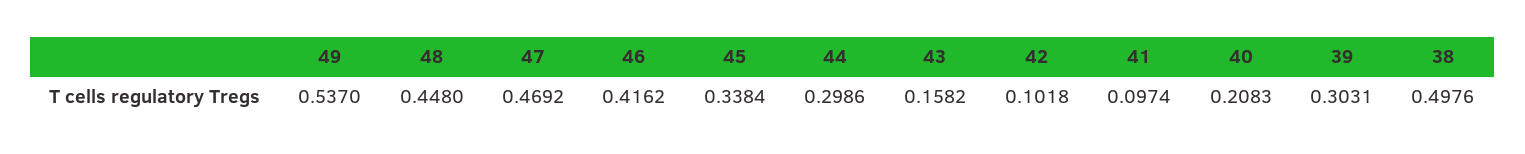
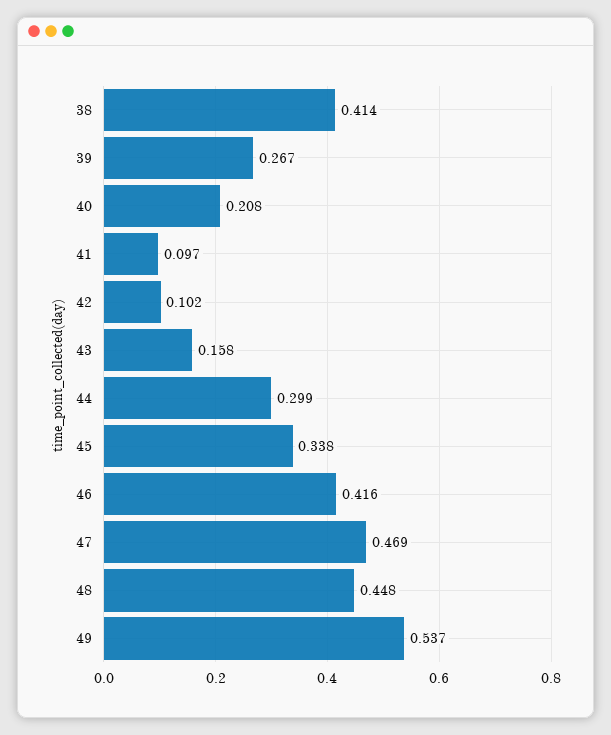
  {
    "49": 0.537,
    "48": 0.448,
    "47": 0.4692,
    "46": 0.4162,
    "45": 0.3384,
    "44": 0.2986,
    "43": 0.1582,
    "42": 0.1018,
    "41": 0.0974,
    "40": 0.2083,
-   "39": 0.3031,
+   "39": 0.267,
-   "38": 0.4976
+   "38": 0.414
  }

